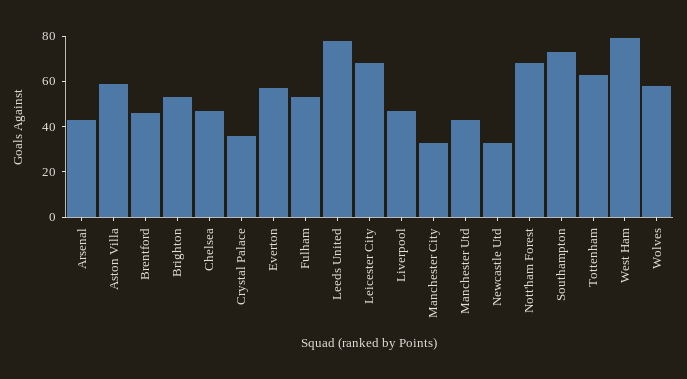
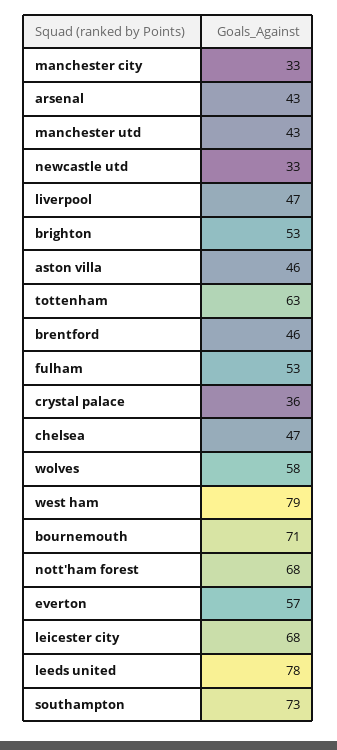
  {
    "Arsenal": 43,
-   "Aston Villa": 60,
+   "Aston Villa": 46,
    "Brentford": 46,
    "Brighton": 53,
    "Chelsea": 47,
    "Crystal Palace": 36,
    "Everton": 57,
    "Fulham": 53,
    "Leeds United": 78,
    "Leicester City": 68,
    "Liverpool": 47,
    "Manchester City": 33,
    "Manchester Utd": 43,
    "Newcastle Utd": 33,
    "Nott'ham Forest": 68,
    "Southampton": 73,
    "Tottenham": 63,
    "West Ham": 79,
-   "Wolves": 58
+   "Wolves": 58,
+   "bournemouth": 71
  }

